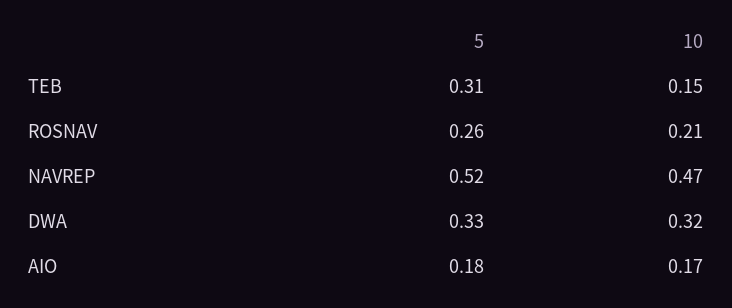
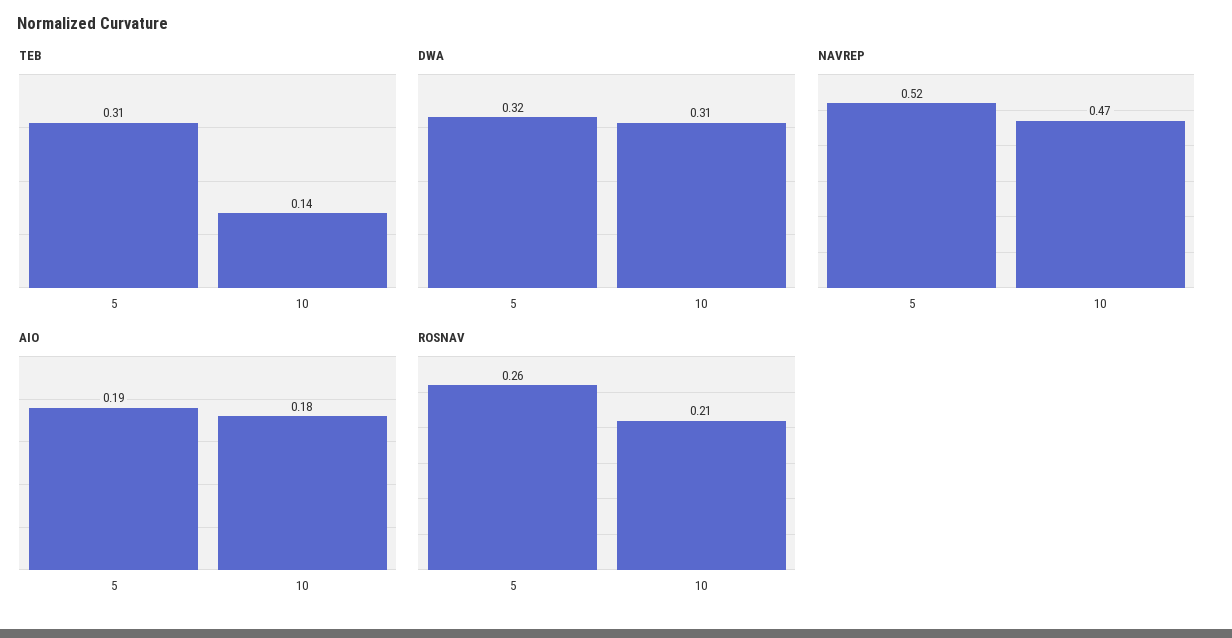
  {
    "TEB": {
      "5": 0.31,
-     "10": 0.15
+     "10": 0.14
    },
    "ROSNAV": {
      "5": 0.26,
      "10": 0.21
    },
    "NAVREP": {
      "5": 0.52,
      "10": 0.47
    },
    "DWA": {
-     "5": 0.33,
+     "5": 0.32,
-     "10": 0.32
+     "10": 0.31
    },
    "AIO": {
-     "5": 0.18,
+     "5": 0.19,
-     "10": 0.17
+     "10": 0.18
    }
  }

